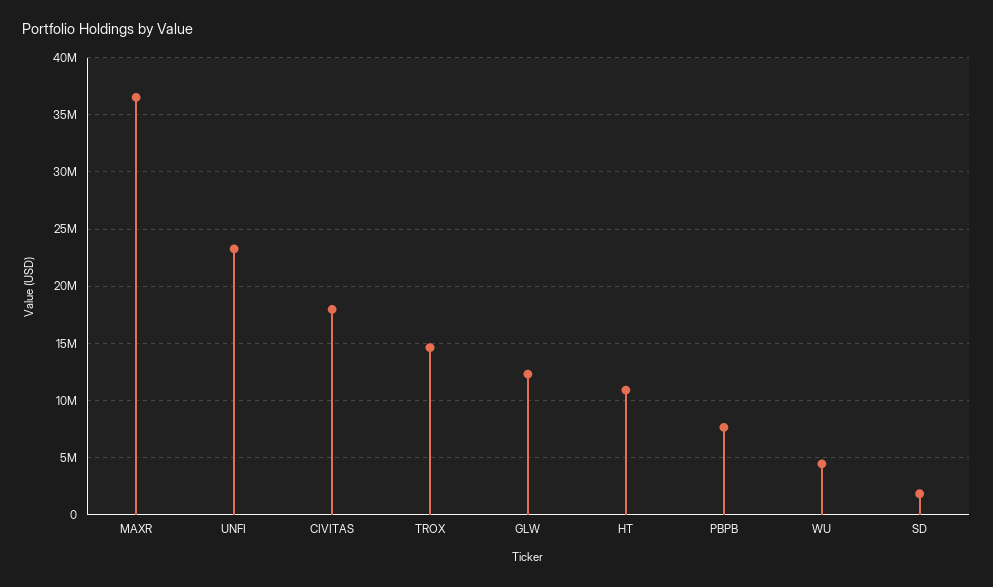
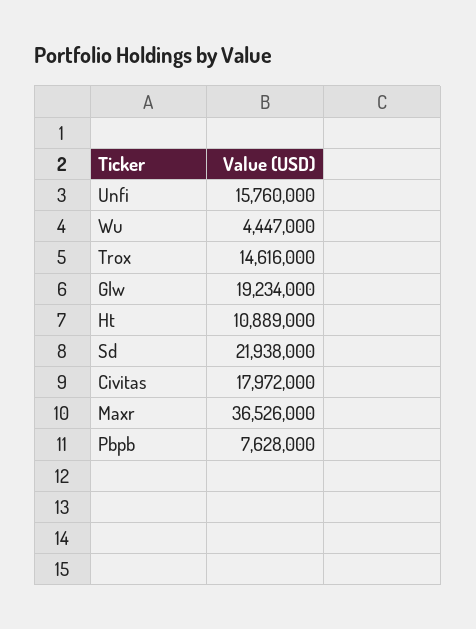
  {
    "MAXR": 36526000,
-   "UNFI": 23000000,
+   "UNFI": 15760000,
    "CIVITAS": 17972000,
    "TROX": 14616000,
-   "GLW": 12000000,
+   "GLW": 19234000,
    "HT": 10889000,
    "PBPB": 7628000,
    "WU": 4447000,
-   "SD": 2000000
+   "SD": 21938000
  }

